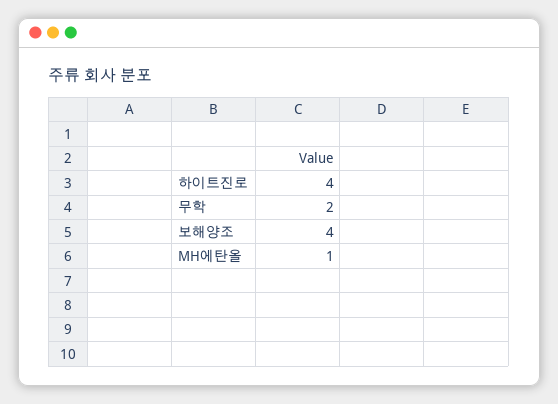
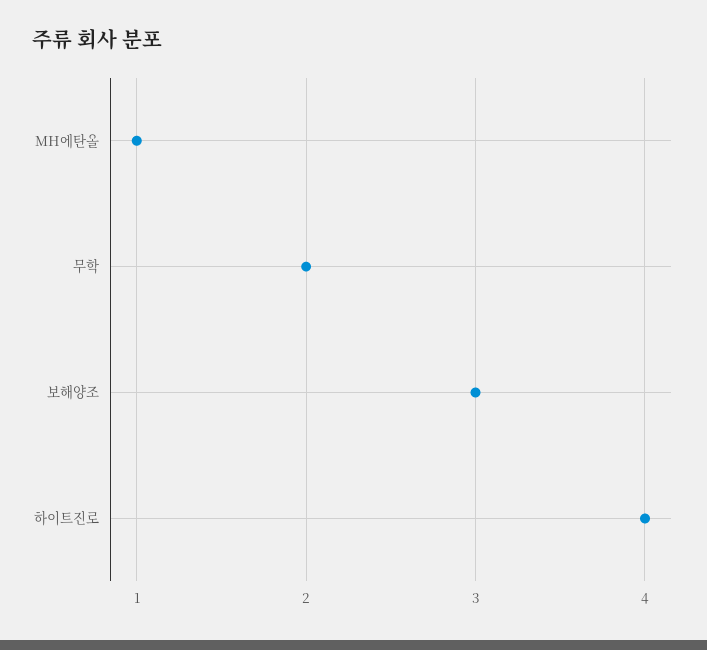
  {
    "하이트진로": 4,
    "무학": 2,
-   "보해양조": 4,
+   "보해양조": 3,
    "MH에탄올": 1
  }

